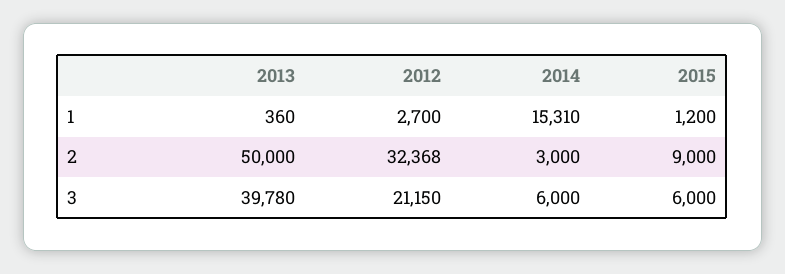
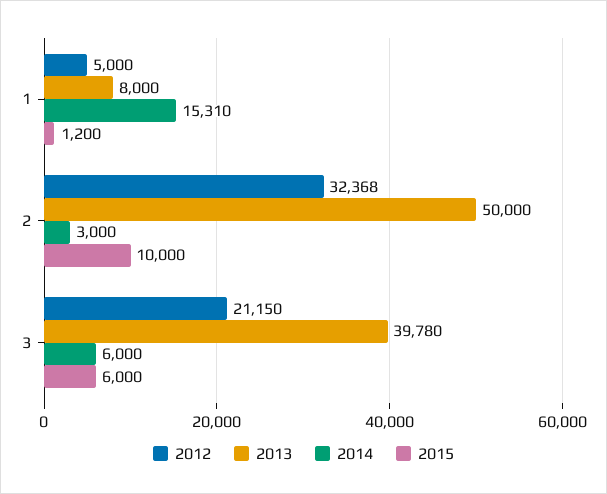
  {
    "2013": {
-     "1": 360,
+     "1": 8000,
      "2": 50000,
      "3": 39780
    },
    "2012": {
-     "1": 2700,
+     "1": 5000,
      "2": 32368,
      "3": 21150
    },
    "2014": {
      "1": 15310,
      "2": 3000,
      "3": 6000
    },
    "2015": {
      "1": 1200,
-     "2": 9000,
+     "2": 10000,
      "3": 6000
    }
  }

